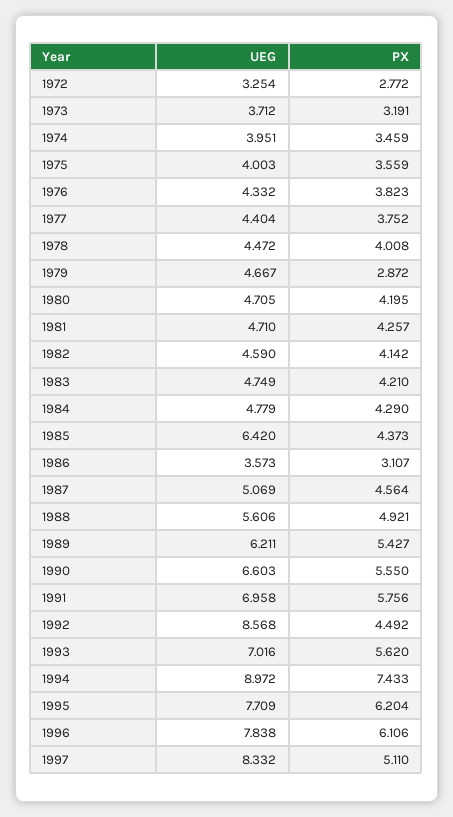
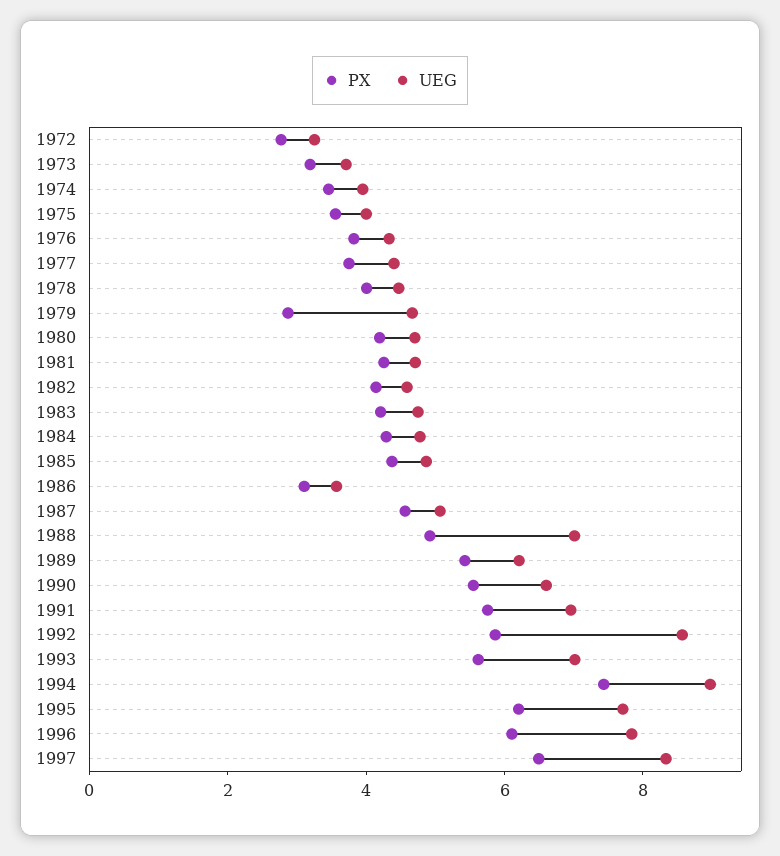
  {
    "UEG": {
      "1972": 3.254,
      "1973": 3.712,
      "1974": 3.951,
      "1975": 4.003,
      "1976": 4.332,
      "1977": 4.404,
      "1978": 4.472,
      "1979": 4.667,
      "1980": 4.705,
      "1981": 4.71,
      "1982": 4.59,
      "1983": 4.749,
      "1984": 4.779,
-     "1985": 6.42,
+     "1985": 5,
      "1986": 3.573,
      "1987": 5.069,
-     "1988": 5.606,
+     "1988": 7,
      "1989": 6.211,
      "1990": 6.603,
      "1991": 6.958,
      "1992": 8.568,
      "1993": 7.016,
      "1994": 8.972,
      "1995": 7.709,
      "1996": 7.838,
      "1997": 8.332
    },
    "PX": {
      "1972": 2.772,
      "1973": 3.191,
      "1974": 3.459,
      "1975": 3.559,
      "1976": 3.823,
      "1977": 3.752,
      "1978": 4.008,
      "1979": 2.872,
      "1980": 4.195,
      "1981": 4.257,
      "1982": 4.142,
      "1983": 4.21,
      "1984": 4.29,
      "1985": 4.373,
      "1986": 3.107,
      "1987": 4.564,
      "1988": 4.921,
      "1989": 5.427,
      "1990": 5.55,
      "1991": 5.756,
-     "1992": 4.492,
+     "1992": 6,
      "1993": 5.62,
      "1994": 7.433,
      "1995": 6.204,
      "1996": 6.106,
-     "1997": 5.11
+     "1997": 6.5
    }
  }

